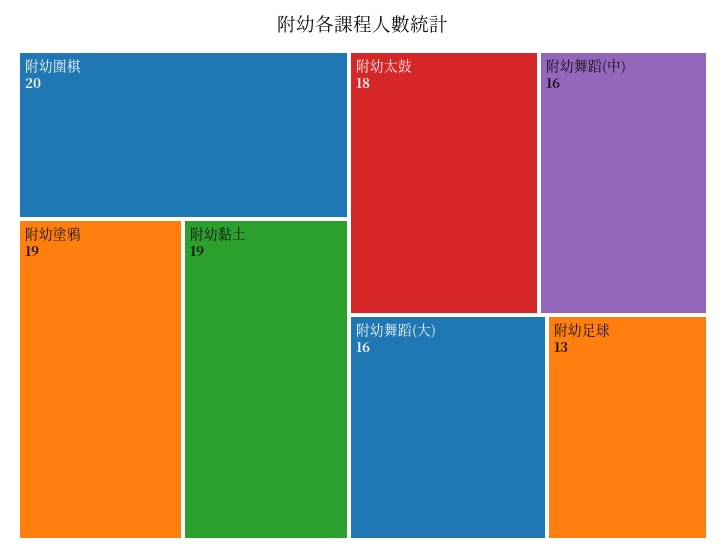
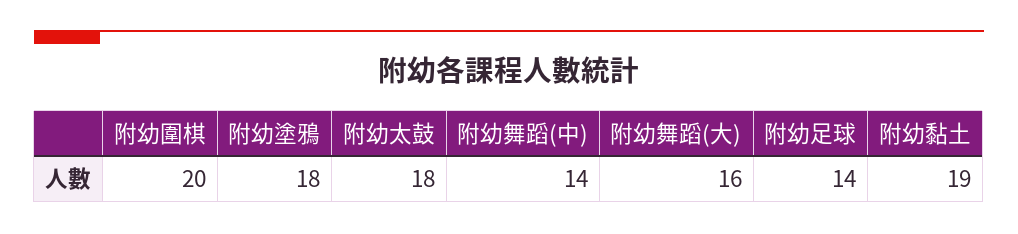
  {
    "附幼圍棋": 20,
-   "附幼塗鴉": 19,
+   "附幼塗鴉": 18,
    "附幼黏土": 19,
    "附幼太鼓": 18,
-   "附幼舞蹈(中)": 16,
+   "附幼舞蹈(中)": 14,
    "附幼舞蹈(大)": 16,
-   "附幼足球": 13
+   "附幼足球": 14
  }

